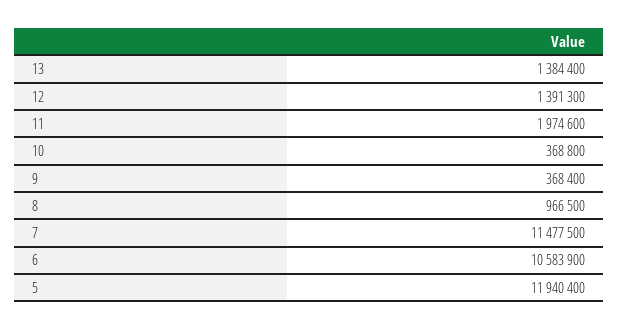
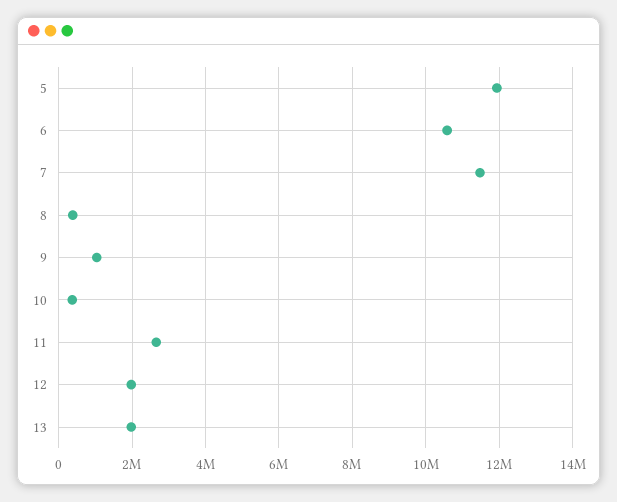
  {
-   "13": 1384400,
+   "13": 2000000,
-   "12": 1391300,
+   "12": 2000000,
-   "11": 1974600,
+   "11": 2600000,
    "10": 368800,
-   "9": 368400,
+   "9": 1000000,
-   "8": 966500,
+   "8": 400000,
    "7": 11477500,
    "6": 10583900,
    "5": 11940400
  }

